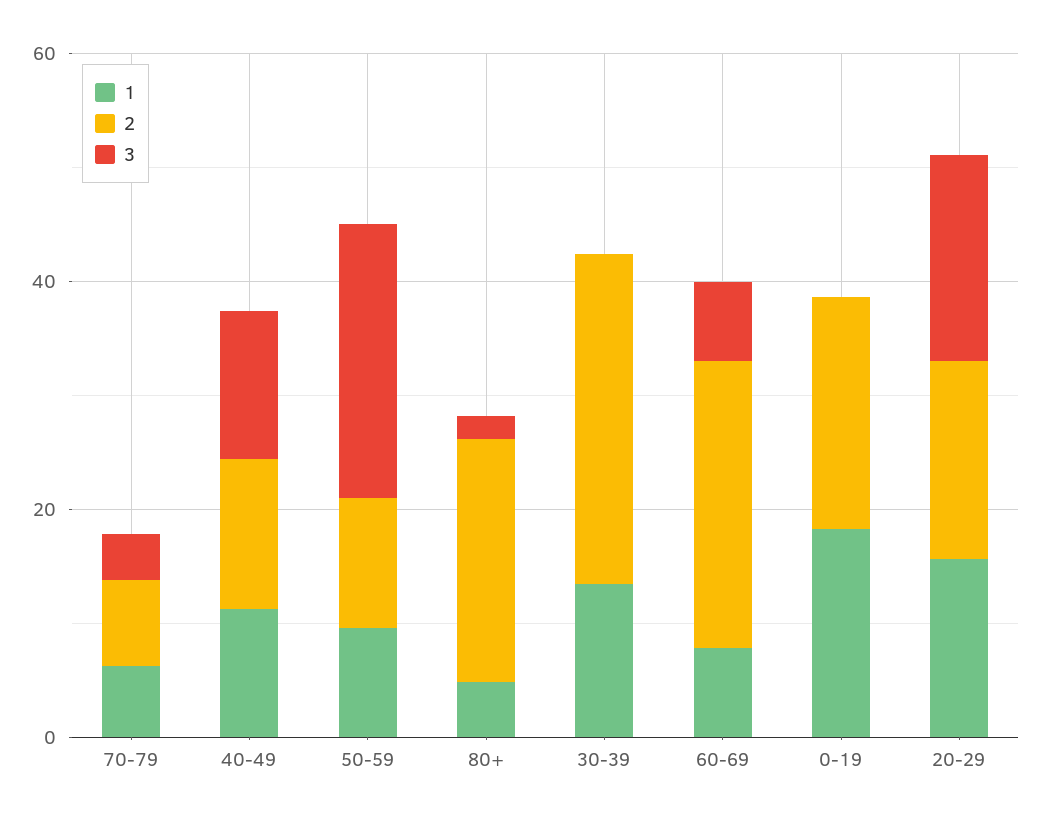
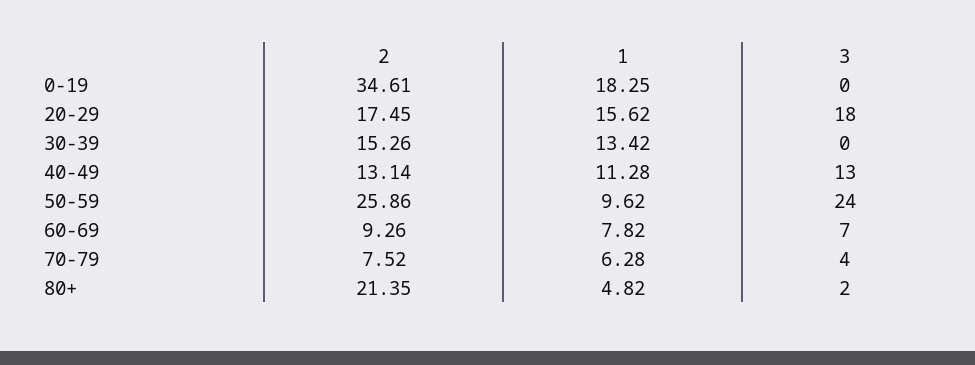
  {
    "1": {
      "70-79": 6.28,
      "40-49": 11.28,
      "50-59": 9.62,
      "80+": 4.82,
      "30-39": 13.42,
      "60-69": 7.82,
      "0-19": 18.25,
      "20-29": 15.62
    },
    "2": {
      "70-79": 7.52,
      "40-49": 13.14,
-     "50-59": 10,
+     "50-59": 25.86,
      "80+": 21.35,
-     "30-39": 30,
+     "30-39": 15.26,
-     "60-69": 25,
+     "60-69": 9.26,
-     "0-19": 20,
+     "0-19": 34.61,
      "20-29": 17.45
    },
    "3": {
      "70-79": 4,
      "40-49": 13,
      "50-59": 24,
      "80+": 2,
      "30-39": 0,
      "60-69": 7,
      "0-19": 0,
      "20-29": 18
    }
  }

